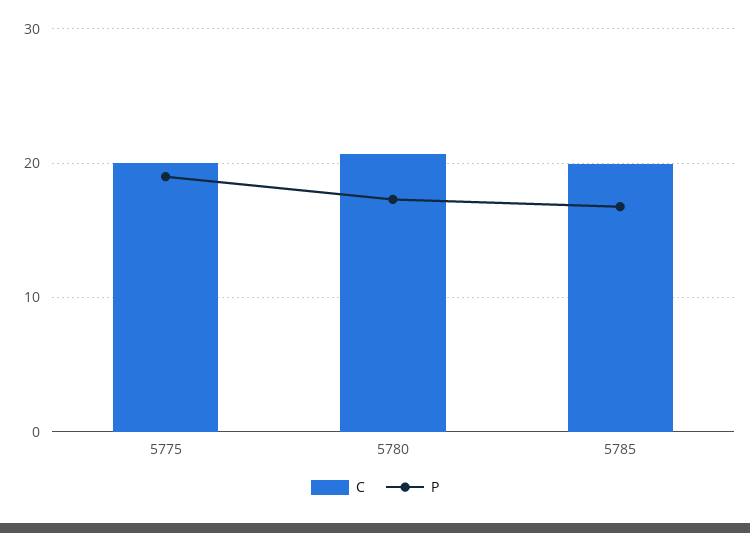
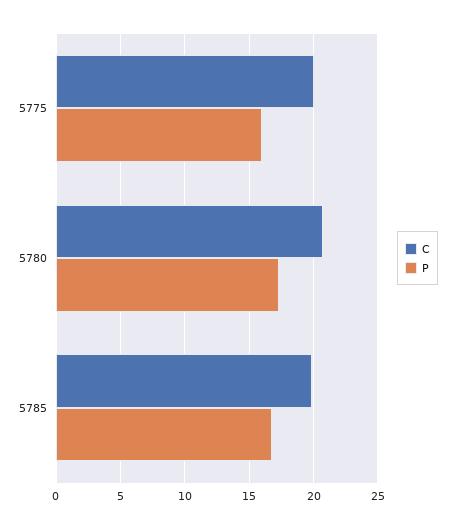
  {
    "C": {
      "5775": 20,
      "5780": 20.5,
      "5785": 20
    },
    "P": {
-     "5775": 19,
+     "5775": 16,
      "5780": 17.5,
      "5785": 17
    }
  }

